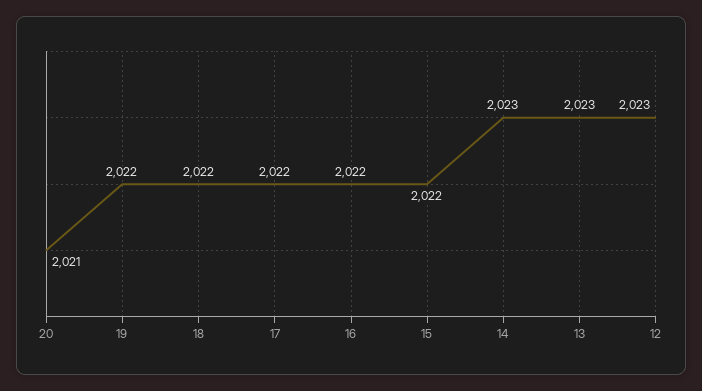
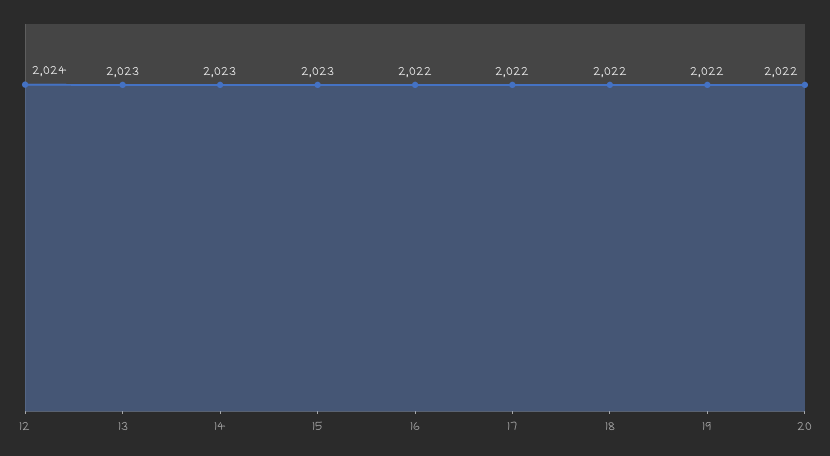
  {
-   "20": 2021,
+   "20": 2022,
    "19": 2022,
    "18": 2022,
    "17": 2022,
    "16": 2022,
-   "15": 2022,
+   "15": 2023,
    "14": 2023,
    "13": 2023,
-   "12": 2023
+   "12": 2024
  }

